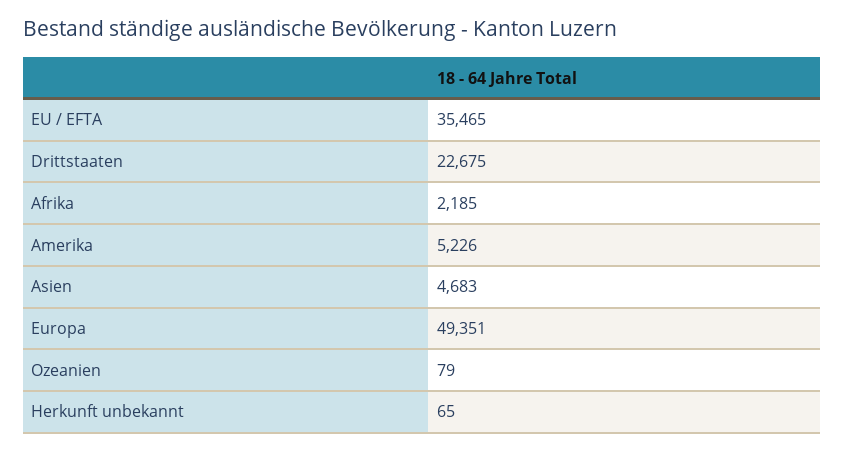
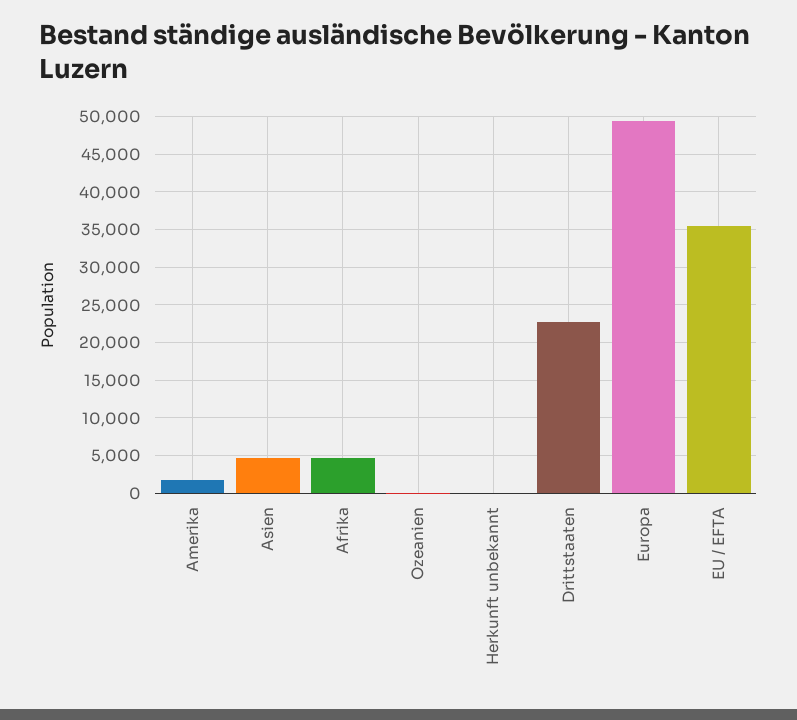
  {
    "EU / EFTA": 35465,
    "Drittstaaten": 22675,
-   "Afrika": 2185,
+   "Afrika": 5000,
-   "Amerika": 5226,
+   "Amerika": 2000,
    "Asien": 4683,
    "Europa": 49351,
    "Ozeanien": 79,
    "Herkunft unbekannt": 65
  }

